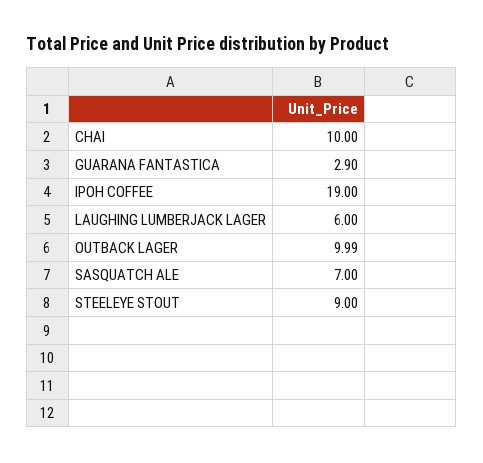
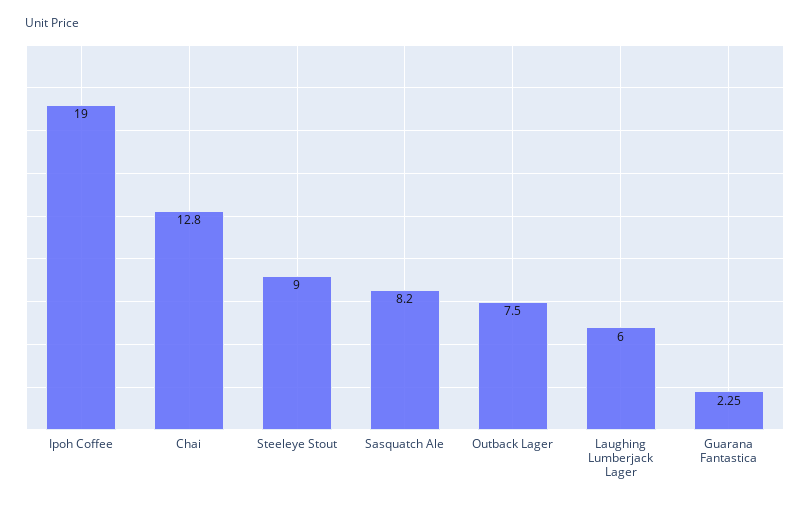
  {
-   "CHAI": 10,
+   "CHAI": 12.8,
-   "GUARANA FANTASTICA": 2.9,
+   "GUARANA FANTASTICA": 2.25,
    "IPOH COFFEE": 19,
    "LAUGHING LUMBERJACK LAGER": 6,
-   "OUTBACK LAGER": 9.99,
+   "OUTBACK LAGER": 7.5,
-   "SASQUATCH ALE": 7,
+   "SASQUATCH ALE": 8.2,
    "STEELEYE STOUT": 9
  }

